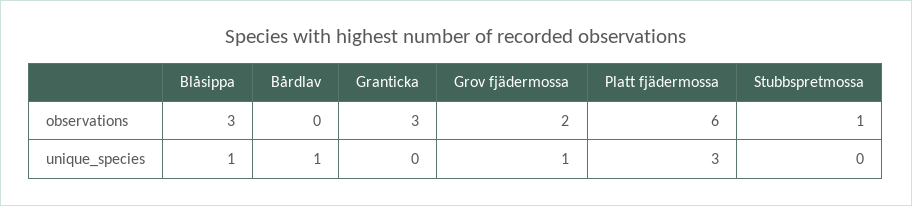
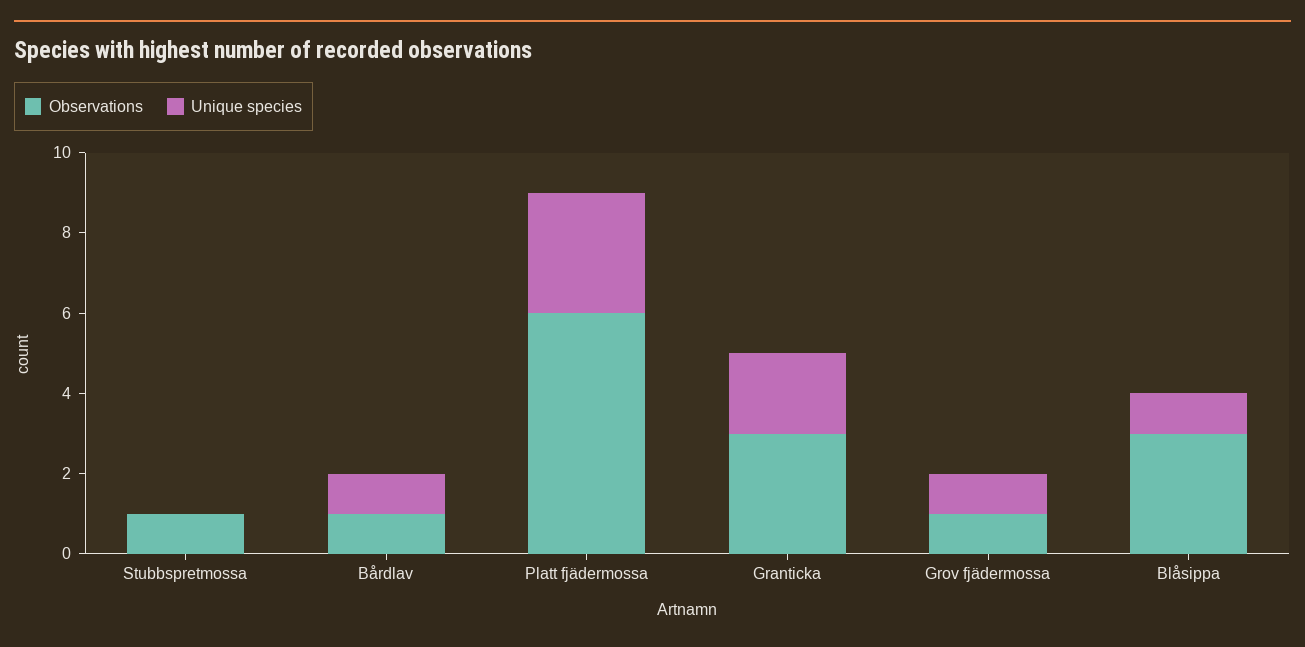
  {
    "observations": {
      "Blåsippa": 3,
-     "Bårdlav": 0,
+     "Bårdlav": 1,
      "Granticka": 3,
-     "Grov fjädermossa": 2,
+     "Grov fjädermossa": 1,
      "Platt fjädermossa": 6,
      "Stubbspretmossa": 1
    },
    "unique_species": {
      "Blåsippa": 1,
      "Bårdlav": 1,
-     "Granticka": 0,
+     "Granticka": 2,
      "Grov fjädermossa": 1,
      "Platt fjädermossa": 3,
      "Stubbspretmossa": 0
    }
  }

